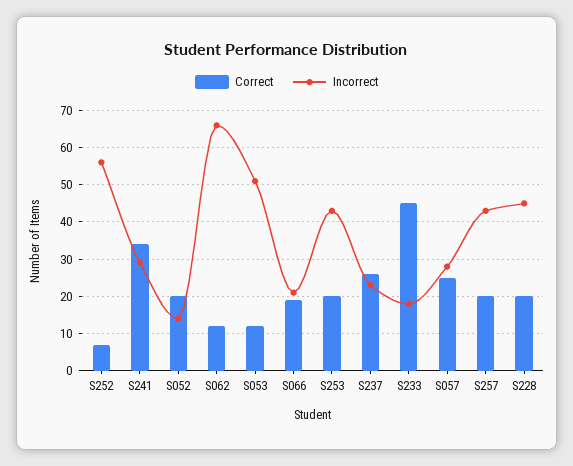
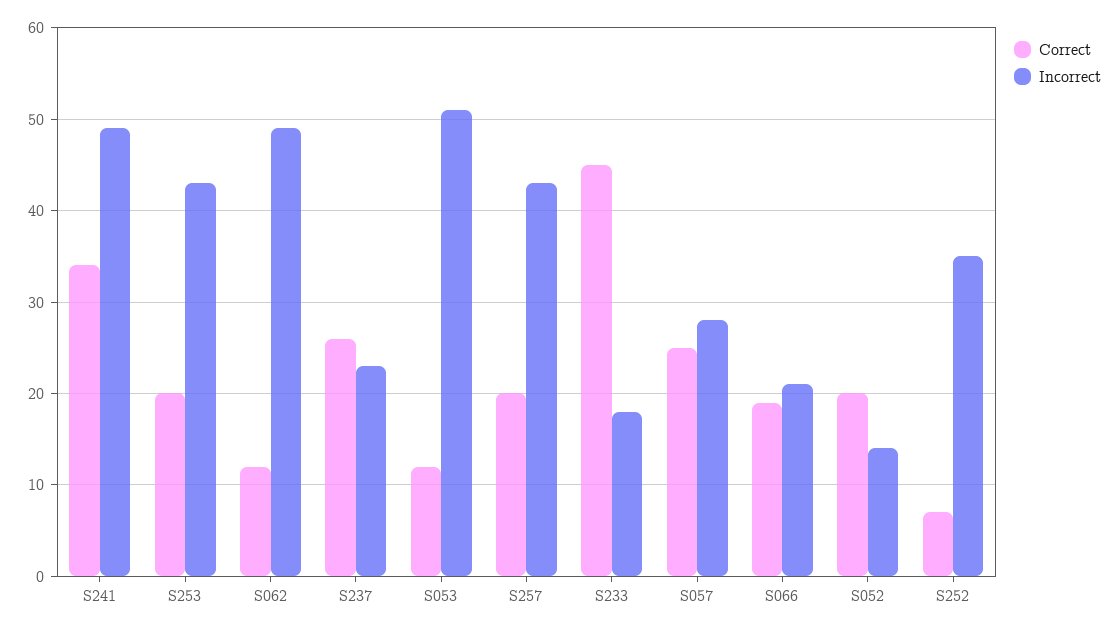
  {
    "Correct": {
      "S252": 7,
      "S241": 34,
      "S052": 20,
      "S062": 12,
      "S053": 12,
      "S066": 19,
      "S253": 20,
      "S237": 26,
      "S233": 45,
      "S057": 25,
-     "S257": 20,
+     "S257": 20
-     "S228": 20
    },
    "Incorrect": {
-     "S252": 55,
+     "S252": 35,
-     "S241": 30,
+     "S241": 49,
      "S052": 14,
-     "S062": 65,
+     "S062": 49,
      "S053": 51,
      "S066": 21,
      "S253": 43,
      "S237": 23,
      "S233": 18,
      "S057": 28,
-     "S257": 43,
+     "S257": 43
-     "S228": 45
    }
  }

